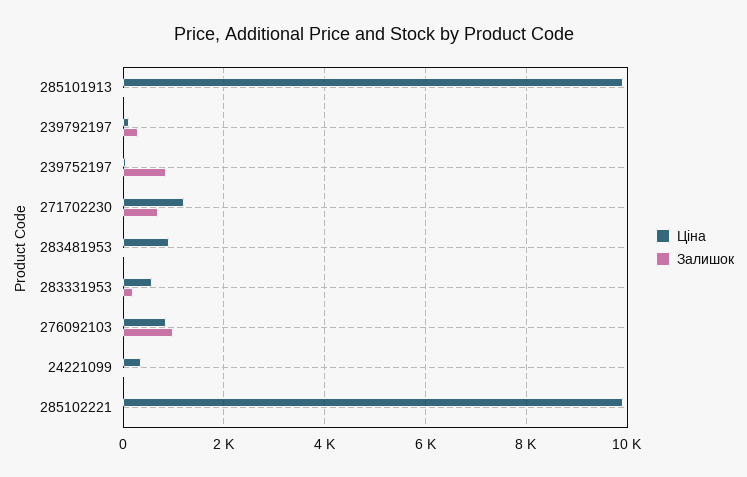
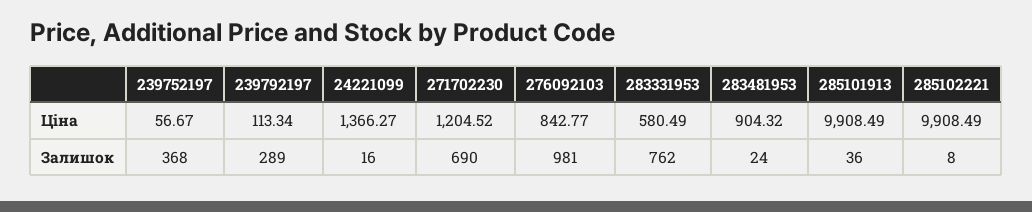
  {
    "Ціна": {
      "285101913": 9908.49,
      "239792197": 113.34,
      "239752197": 56.67,
      "271702230": 1204.52,
      "283481953": 904.32,
      "283331953": 580.49,
      "276092103": 842.77,
-     "24221099": 400,
+     "24221099": 1366.27,
      "285102221": 9908.49
    },
    "Залишок": {
      "285101913": 36,
      "239792197": 289,
-     "239752197": 800,
+     "239752197": 368,
      "271702230": 690,
      "283481953": 24,
-     "283331953": 200,
+     "283331953": 762,
      "276092103": 981,
      "24221099": 16,
      "285102221": 8
    }
  }

